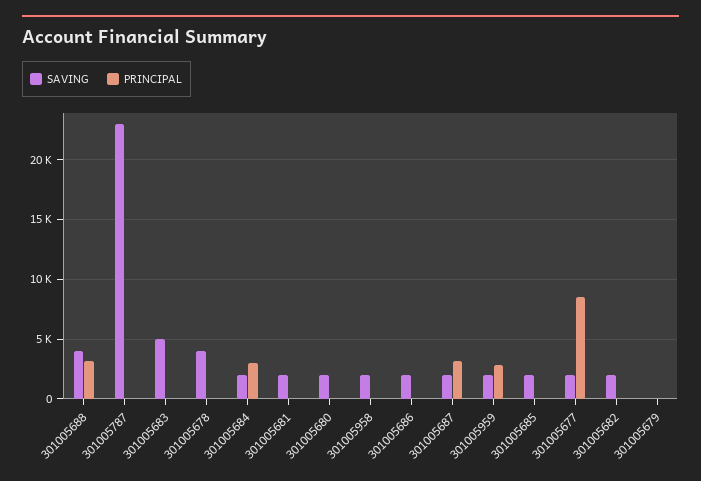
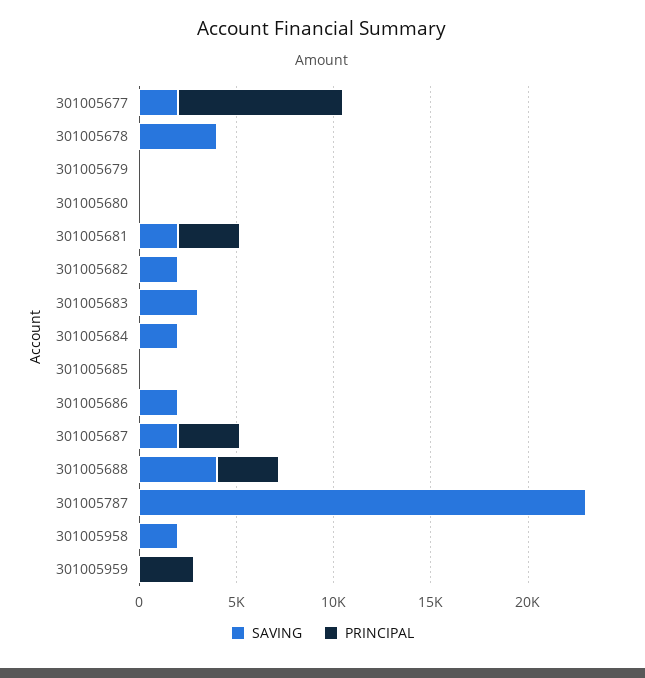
  {
    "SAVING": {
      "301005688": 4000,
      "301005787": 23000,
-     "301005683": 5000,
+     "301005683": 3000,
      "301005678": 4000,
      "301005684": 2000,
      "301005681": 2000,
-     "301005680": 2000,
+     "301005680": 0,
      "301005958": 2000,
      "301005686": 2000,
      "301005687": 2000,
-     "301005959": 2000,
+     "301005959": 0,
-     "301005685": 2000,
+     "301005685": 0,
      "301005677": 2000,
      "301005682": 2000,
      "301005679": 0
    },
    "PRINCIPAL": {
      "301005688": 3000,
      "301005787": 0,
      "301005683": 0,
      "301005678": 0,
-     "301005684": 3000,
+     "301005684": 0,
-     "301005681": 0,
+     "301005681": 3000,
      "301005680": 0,
      "301005958": 0,
      "301005686": 0,
      "301005687": 3000,
      "301005959": 3000,
      "301005685": 0,
      "301005677": 9000,
      "301005682": 0,
      "301005679": 0
    }
  }

